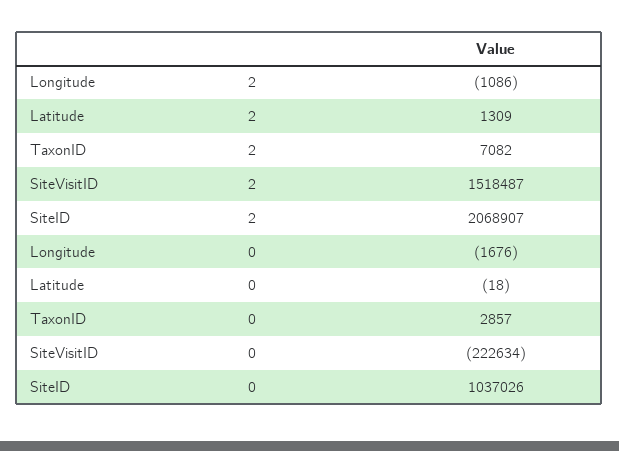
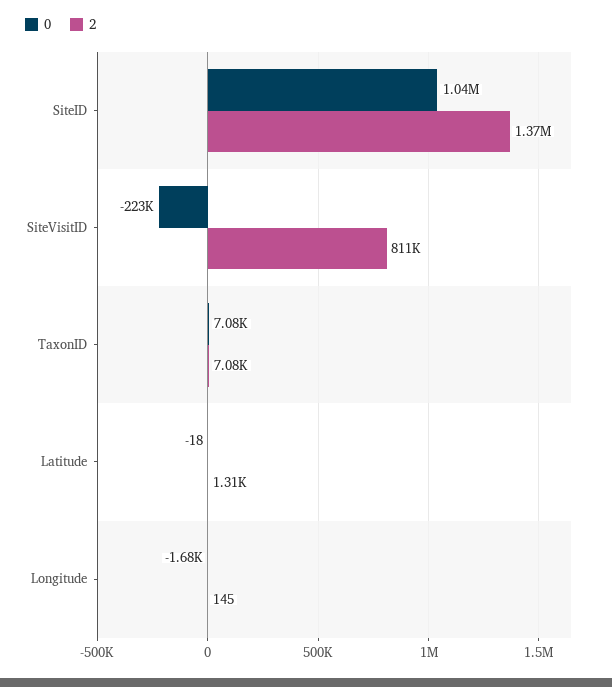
  {
    "2": {
-     "Longitude": -1086,
+     "Longitude": 145,
      "Latitude": 1309,
      "TaxonID": 7082,
-     "SiteVisitID": 1518487,
+     "SiteVisitID": 811000,
-     "SiteID": 2068907
+     "SiteID": 1370000
    },
    "0": {
      "Longitude": -1676,
      "Latitude": -18,
-     "TaxonID": 2857,
+     "TaxonID": 7080,
      "SiteVisitID": -222634,
      "SiteID": 1037026
    }
  }

